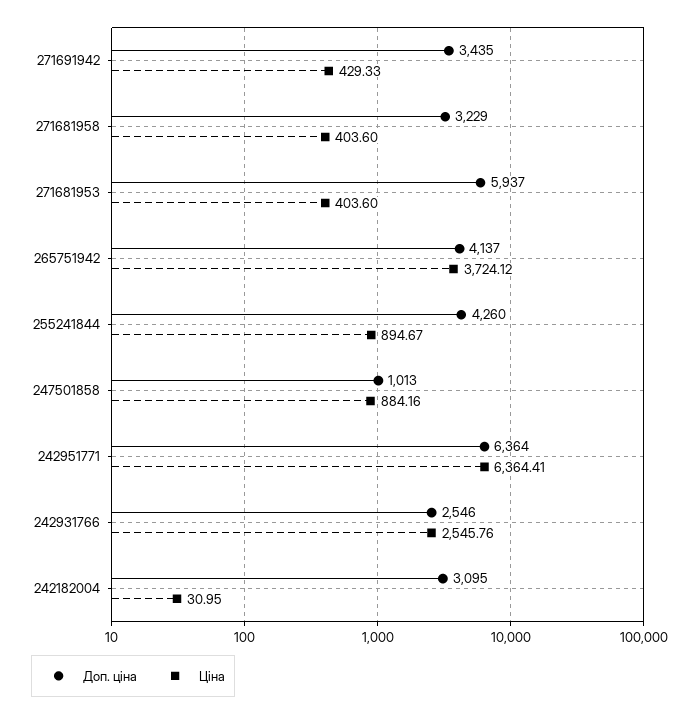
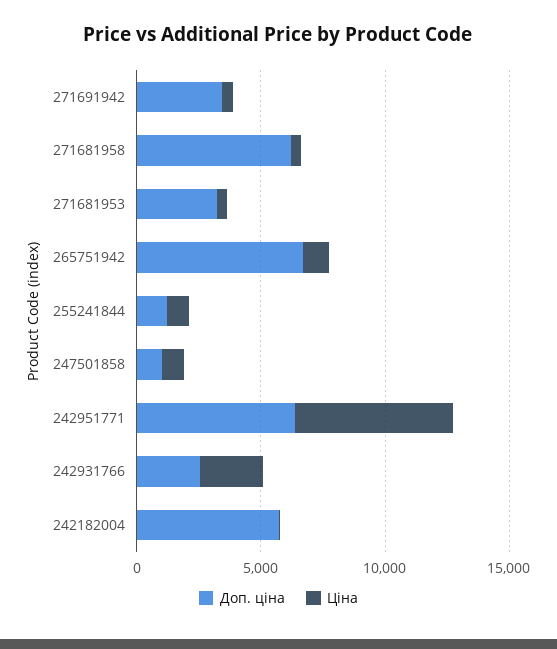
  {
    "Доп. ціна": {
      "271691942": 3435,
-     "271681958": 3229,
+     "271681958": 6000,
-     "271681953": 5937,
+     "271681953": 3000,
-     "265751942": 4137,
+     "265751942": 7000,
-     "255241844": 4260,
+     "255241844": 1000,
      "247501858": 1013,
      "242951771": 6364,
      "242931766": 2546,
-     "242182004": 3095
+     "242182004": 6000
    },
    "Ціна": {
      "271691942": 429.33,
      "271681958": 403.6,
      "271681953": 403.6,
-     "265751942": 3724.12,
+     "265751942": 1000,
      "255241844": 894.67,
      "247501858": 884.16,
      "242951771": 6364.41,
      "242931766": 2545.76,
      "242182004": 30.95
    }
  }

